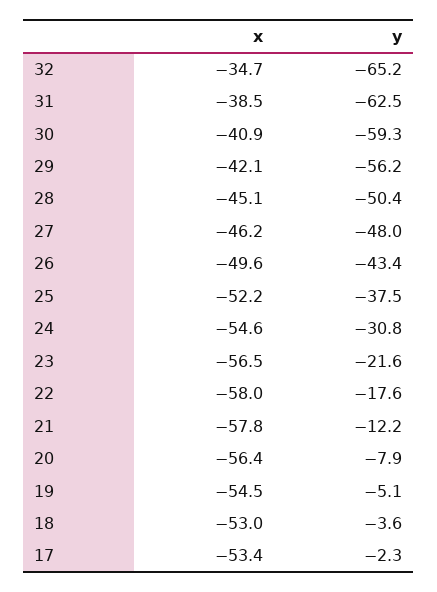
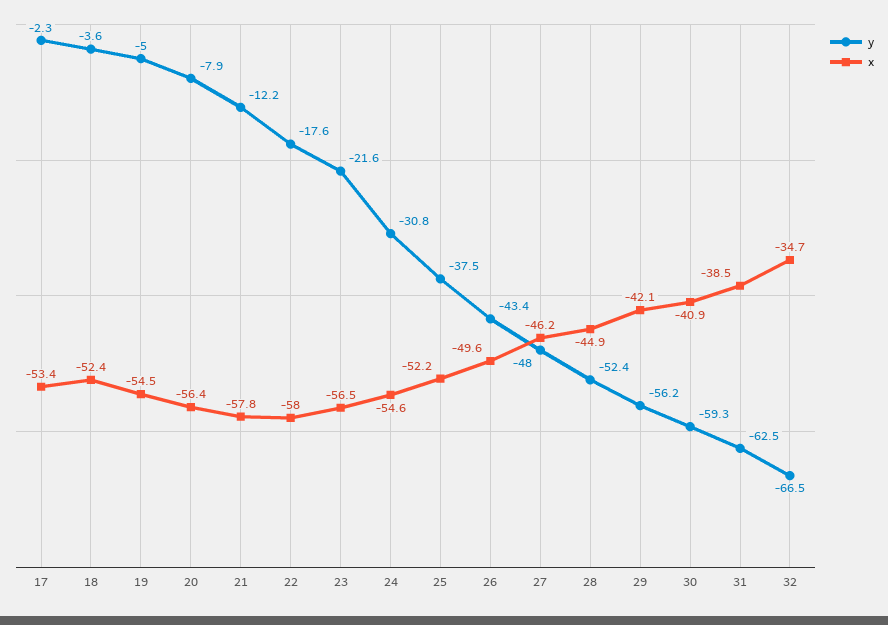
  {
    "x": {
      "32": -34.7,
      "31": -38.5,
      "30": -40.9,
      "29": -42.1,
-     "28": -45.1,
+     "28": -44.9,
      "27": -46.2,
      "26": -49.6,
      "25": -52.2,
      "24": -54.6,
      "23": -56.5,
      "22": -58,
      "21": -57.8,
      "20": -56.4,
      "19": -54.5,
-     "18": -53,
+     "18": -52.4,
      "17": -53.4
    },
    "y": {
-     "32": -65.2,
+     "32": -66.5,
      "31": -62.5,
      "30": -59.3,
      "29": -56.2,
-     "28": -50.4,
+     "28": -52.4,
      "27": -48,
      "26": -43.4,
      "25": -37.5,
      "24": -30.8,
      "23": -21.6,
      "22": -17.6,
      "21": -12.2,
      "20": -7.9,
-     "19": -5.1,
+     "19": -5,
      "18": -3.6,
      "17": -2.3
    }
  }

